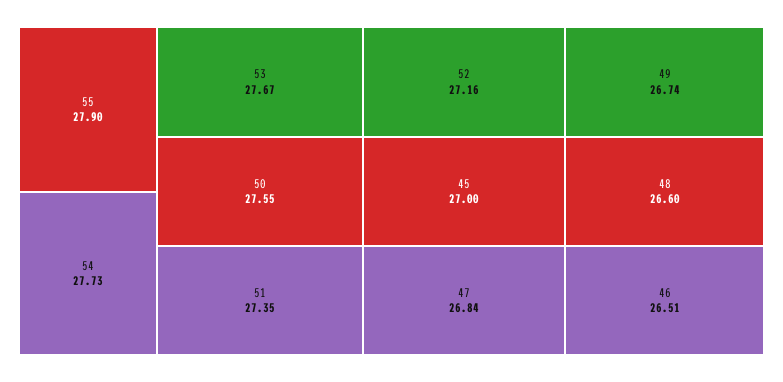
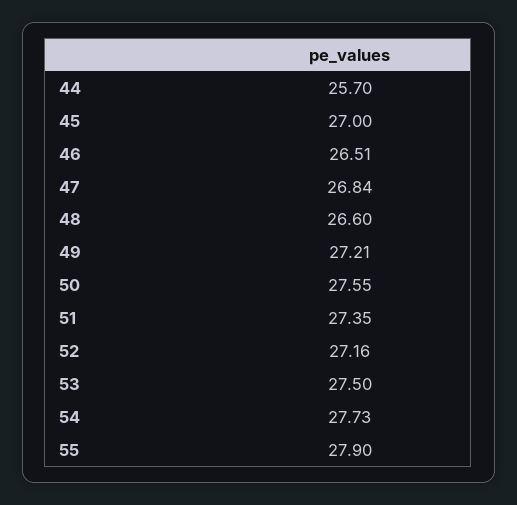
  {
    "55": 27.9,
    "54": 27.73,
-   "53": 27.67,
+   "53": 27.5,
    "50": 27.55,
    "51": 27.35,
    "52": 27.16,
    "45": 27,
    "47": 26.84,
-   "49": 26.74,
+   "49": 27.21,
    "48": 26.6,
-   "46": 26.51
+   "46": 26.51,
+   "44": 25.7
  }

